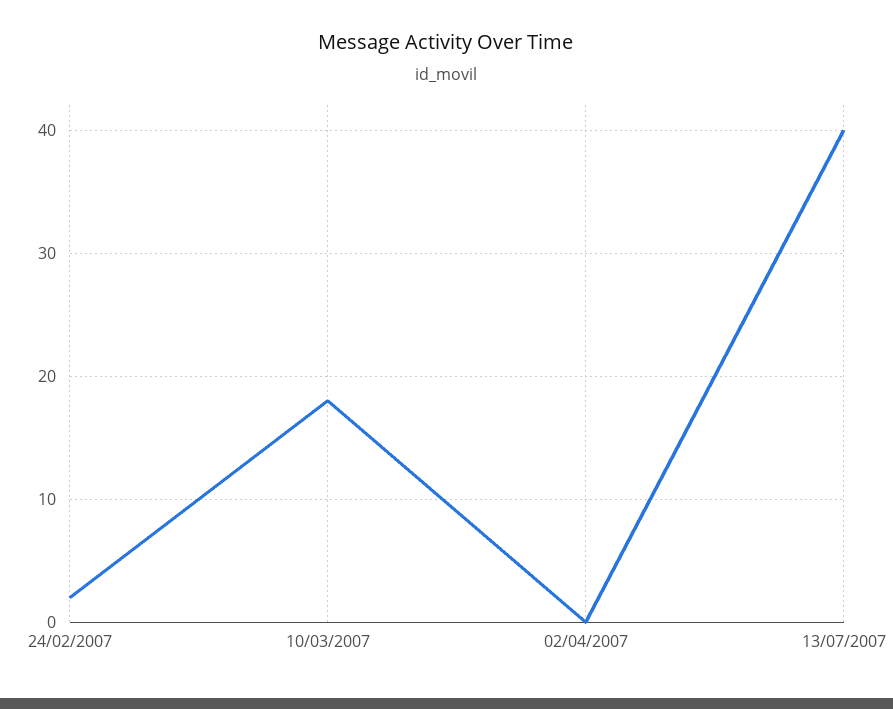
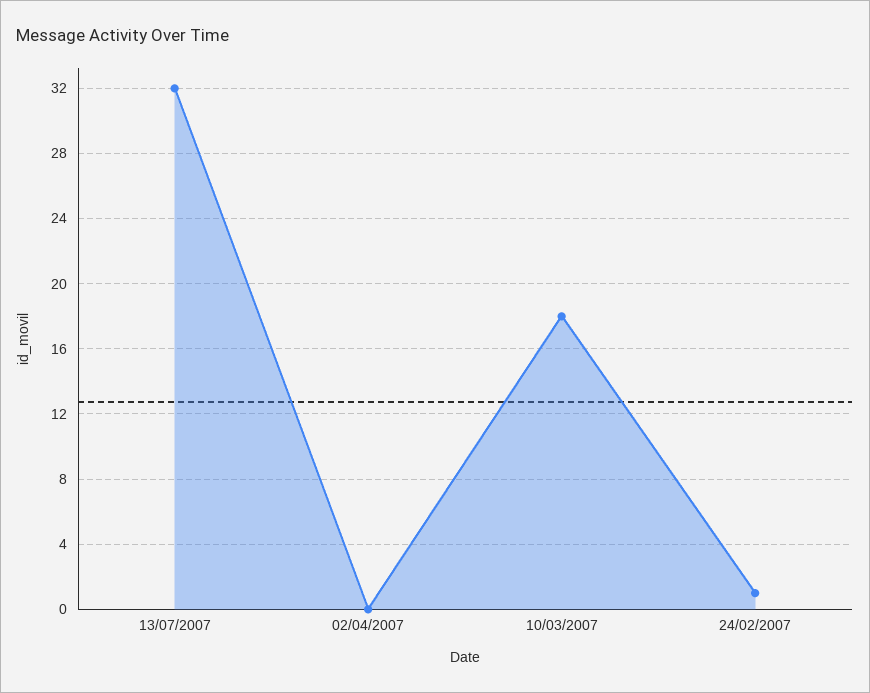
  {
-   "24/02/2007": 2,
+   "24/02/2007": 1,
    "10/03/2007": 18,
    "02/04/2007": 0,
-   "13/07/2007": 40
+   "13/07/2007": 32
  }

